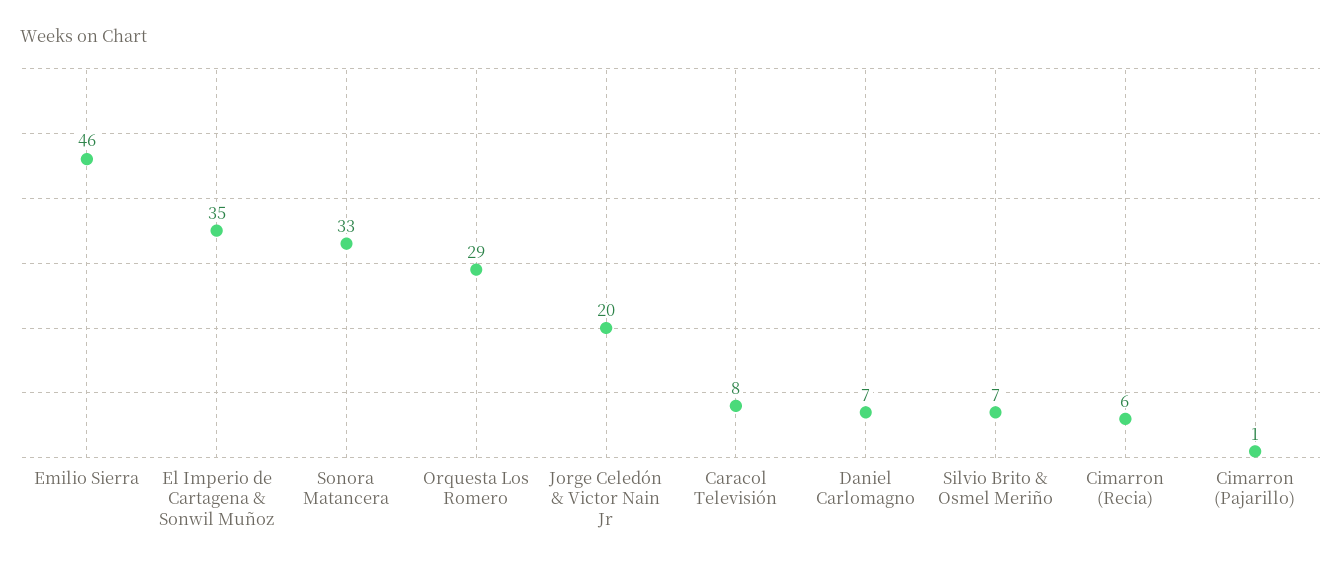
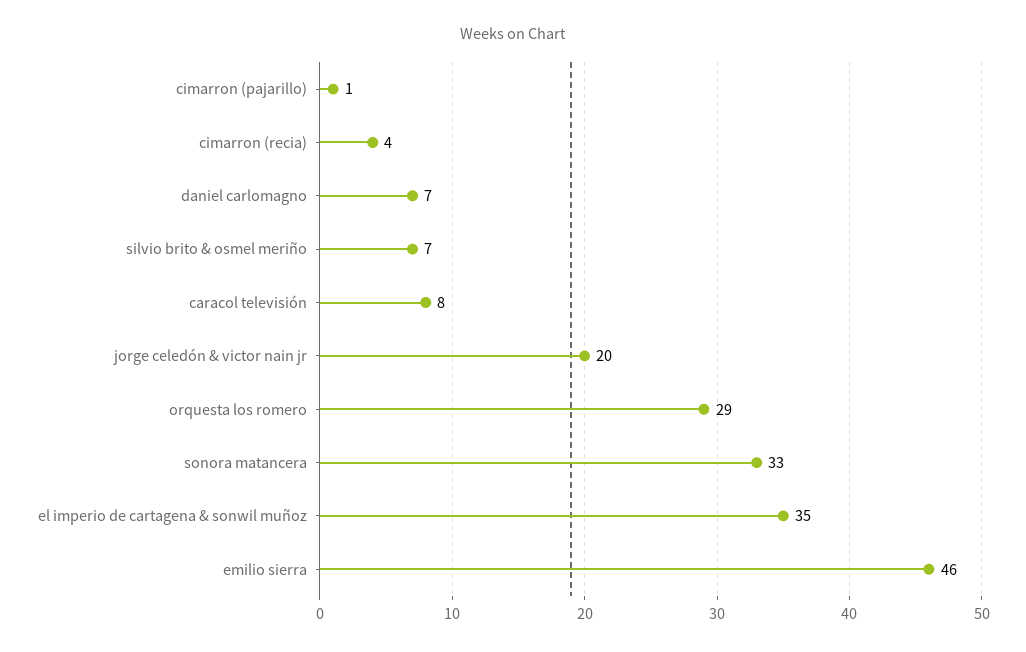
  {
    "Emilio Sierra": 46,
    "El Imperio de Cartagena & Sonwil Muñoz": 35,
    "Sonora Matancera": 33,
    "Orquesta Los Romero": 29,
    "Jorge Celedón & Victor Nain Jr": 20,
    "Caracol Televisión": 8,
    "Daniel Carlomagno": 7,
    "Silvio Brito & Osmel Meriño": 7,
-   "Cimarron (Recia)": 6,
+   "Cimarron (Recia)": 4,
    "Cimarron (Pajarillo)": 1
  }

